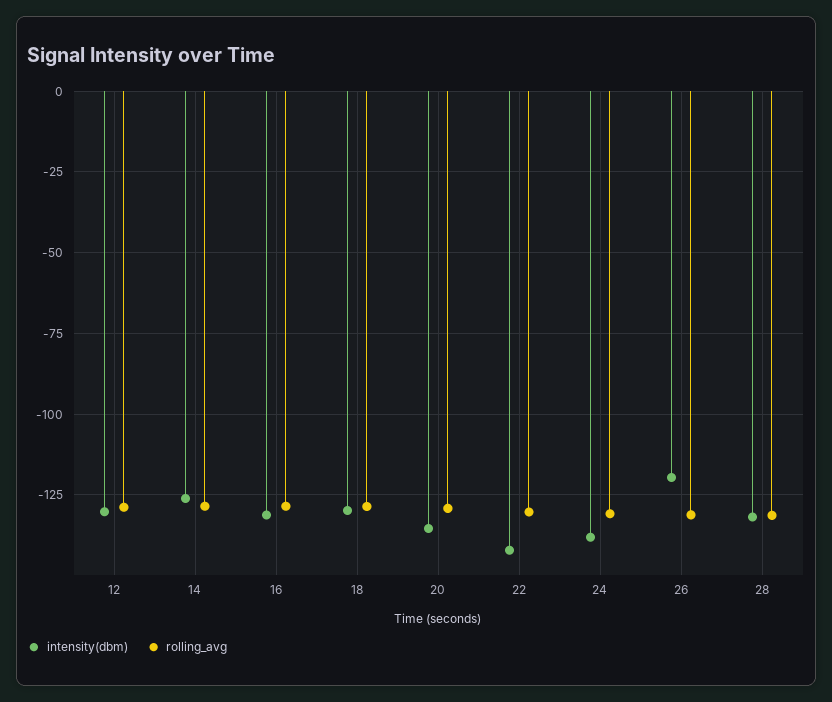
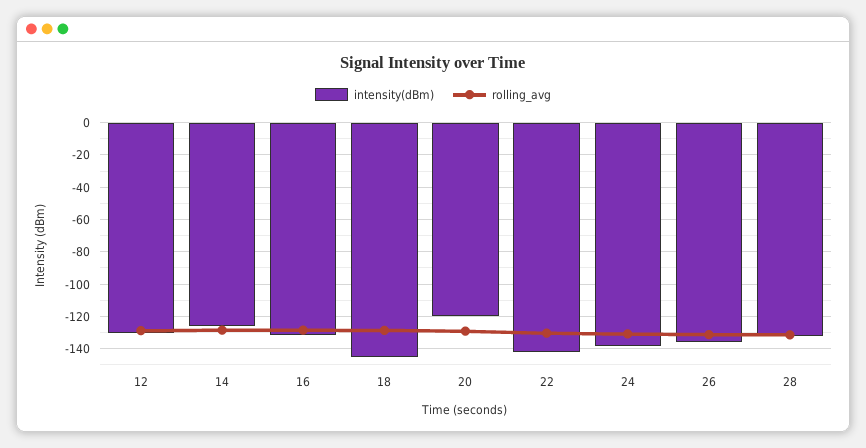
  {
    "intensity(dbm)": {
      "12": -130,
      "14": -125,
      "16": -130,
-     "18": -130,
+     "18": -145,
-     "20": -135,
+     "20": -120,
      "22": -142.5,
      "24": -137.5,
-     "26": -120,
+     "26": -135,
      "28": -132.5
    },
    "rolling_avg": {
      "12": -130,
      "14": -127.5,
      "16": -127.5,
      "18": -127.5,
      "20": -130,
      "22": -130,
      "24": -130,
      "26": -130,
      "28": -132.5
    }
  }

